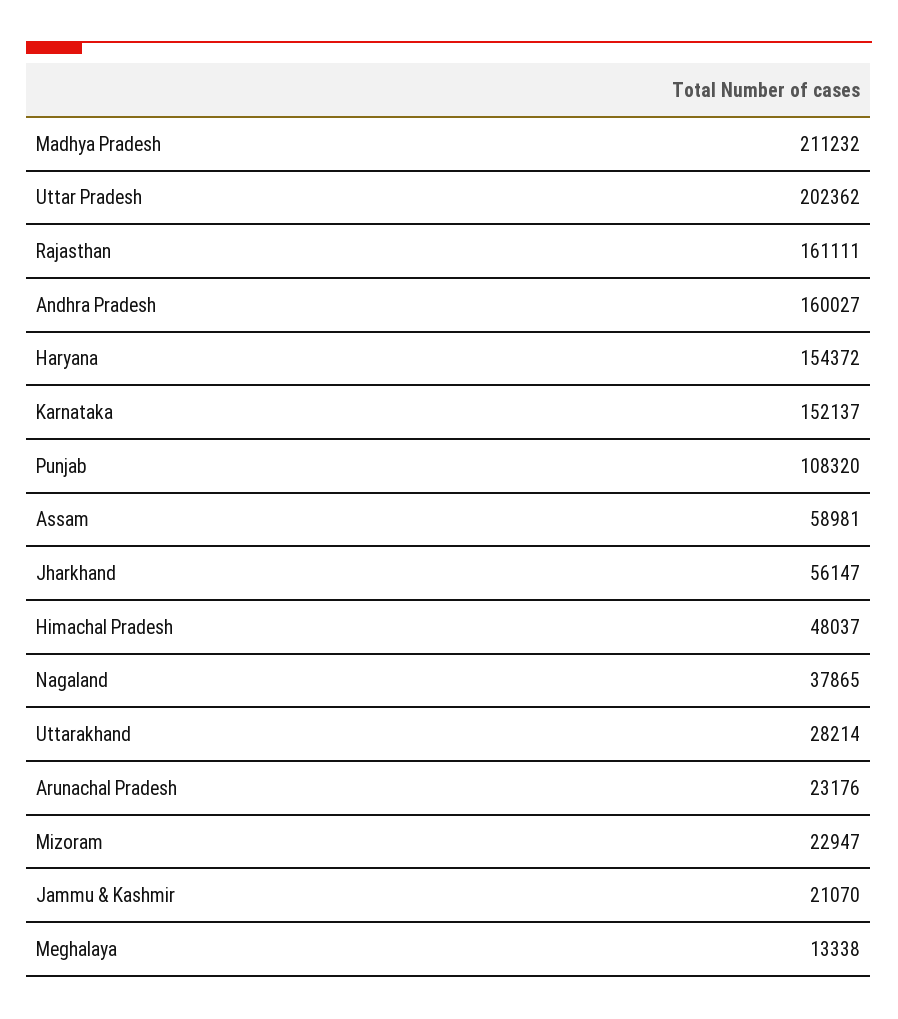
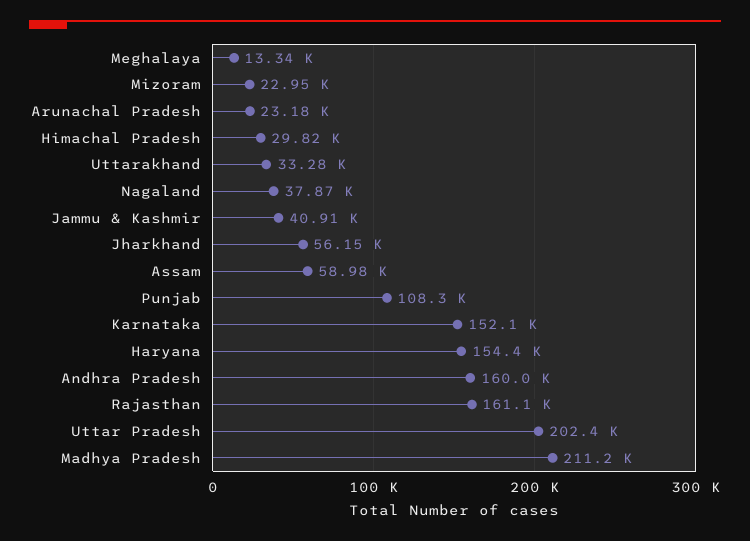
  {
    "Madhya Pradesh": 211232,
    "Uttar Pradesh": 202362,
    "Rajasthan": 161111,
    "Andhra Pradesh": 160027,
    "Haryana": 154372,
    "Karnataka": 152137,
    "Punjab": 108320,
    "Assam": 58981,
    "Jharkhand": 56147,
-   "Himachal Pradesh": 48037,
+   "Himachal Pradesh": 29820,
    "Nagaland": 37865,
-   "Uttarakhand": 28214,
+   "Uttarakhand": 33280,
    "Arunachal Pradesh": 23176,
    "Mizoram": 22947,
-   "Jammu & Kashmir": 21070,
+   "Jammu & Kashmir": 40910,
    "Meghalaya": 13338
  }

